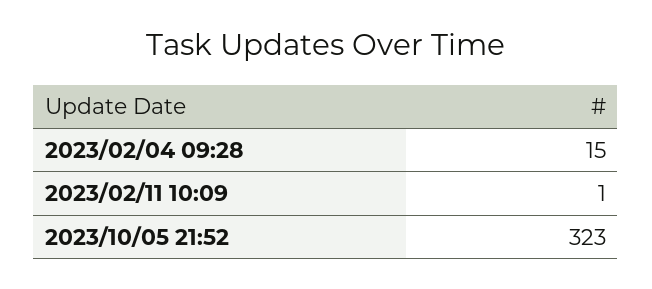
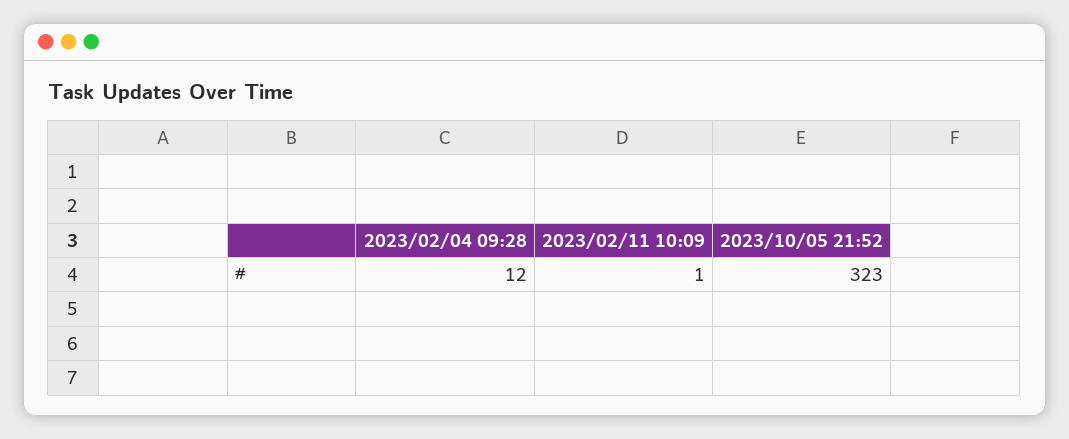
  {
-   "2023/02/04 09:28": 15,
+   "2023/02/04 09:28": 12,
    "2023/02/11 10:09": 1,
    "2023/10/05 21:52": 323
  }

